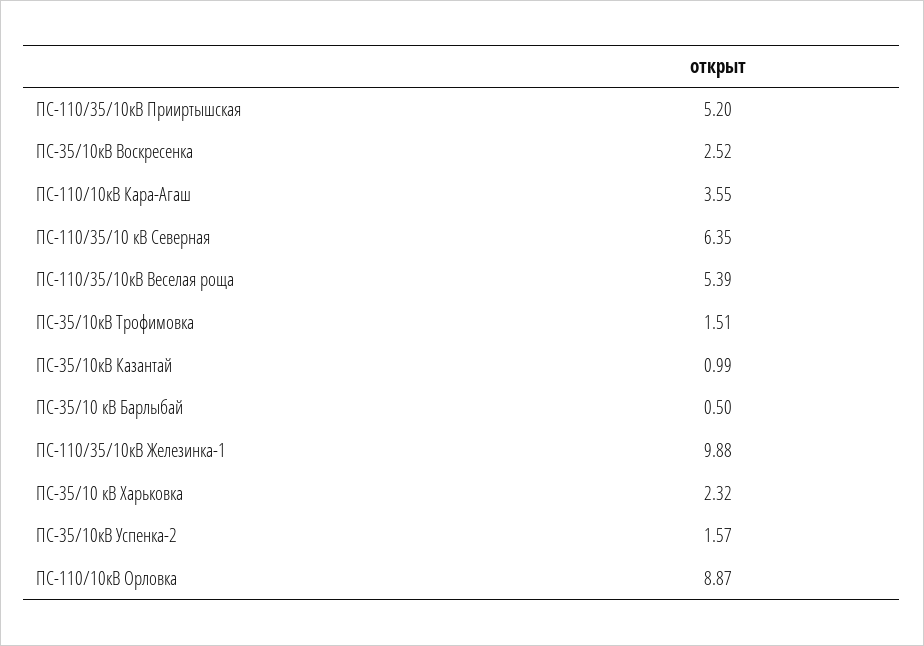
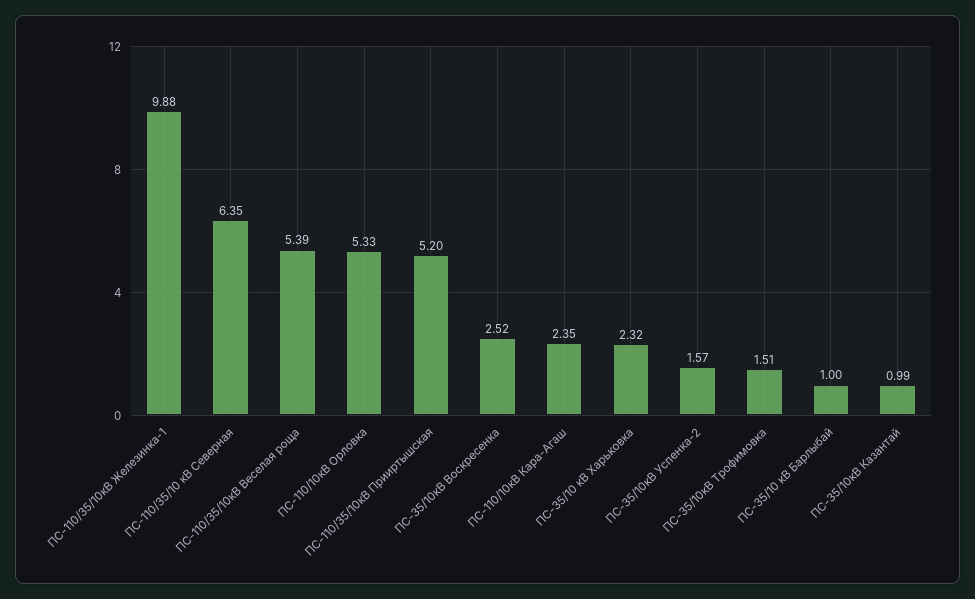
  {
    "ПС-110/35/10кВ Прииртышская": 5.2,
    "ПС-35/10кВ Воскресенка": 2.52,
-   "ПС-110/10кВ Кара-Агаш": 3.55,
+   "ПС-110/10кВ Кара-Агаш": 2.35,
    "ПС-110/35/10 кВ Северная": 6.35,
    "ПС-110/35/10кВ Веселая роща": 5.39,
    "ПС-35/10кВ Трофимовка": 1.51,
    "ПС-35/10кВ Казантай": 0.99,
-   "ПС-35/10 кВ Барлыбай": 0.5,
+   "ПС-35/10 кВ Барлыбай": 1,
    "ПС-110/35/10кВ Железинка-1": 9.88,
    "ПС-35/10 кВ Харьковка": 2.32,
    "ПС-35/10кВ Успенка-2": 1.57,
-   "ПС-110/10кВ Орловка": 8.87
+   "ПС-110/10кВ Орловка": 5.33
  }

